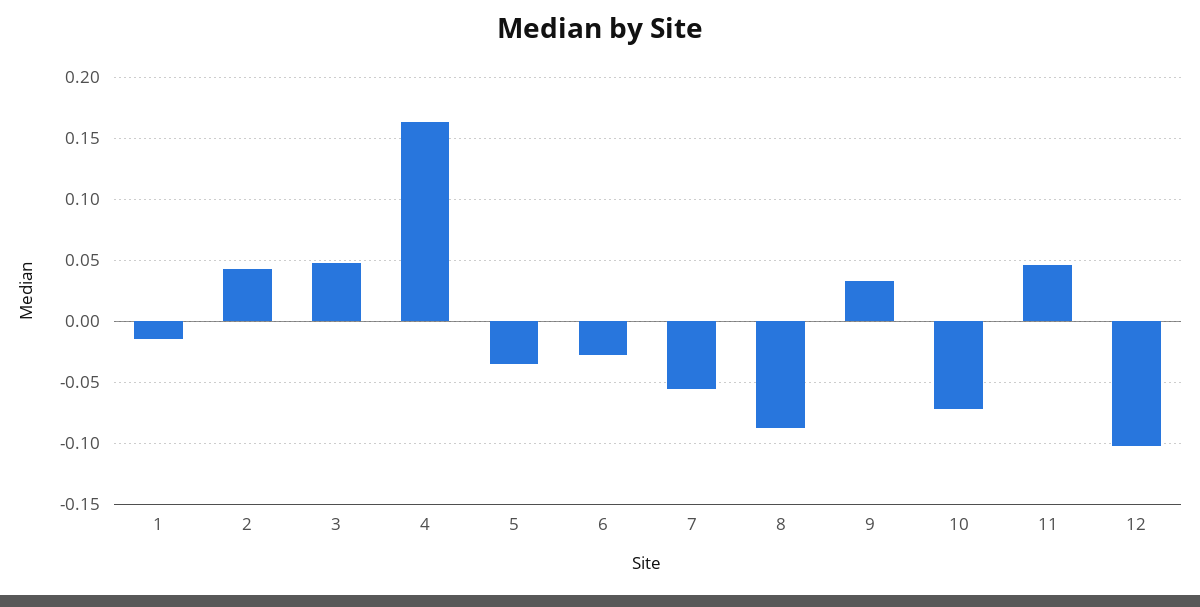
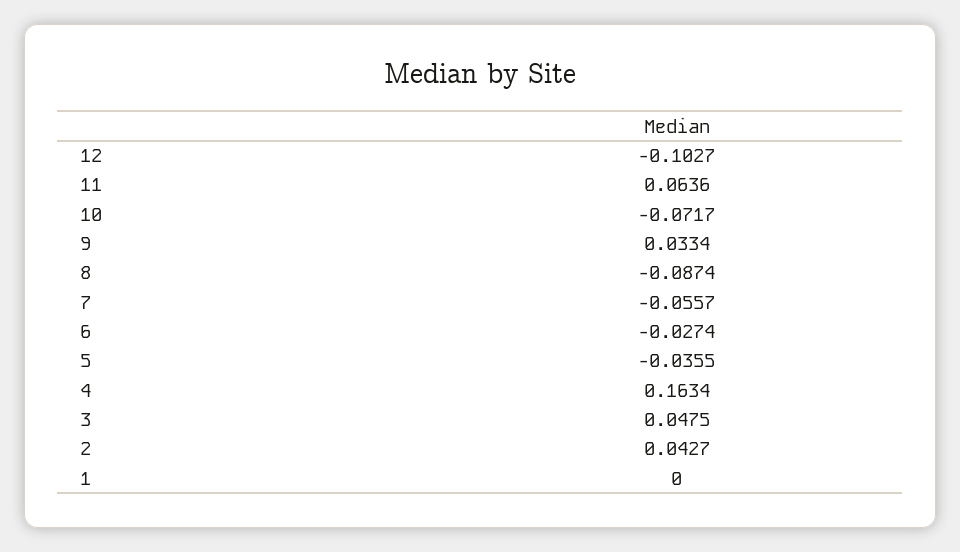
  {
-   "1": -0.015,
+   "1": 0,
    "2": 0.0427,
    "3": 0.0475,
    "4": 0.1634,
    "5": -0.0355,
    "6": -0.0274,
    "7": -0.0557,
    "8": -0.0874,
    "9": 0.0334,
    "10": -0.0717,
-   "11": 0.045,
+   "11": 0.0636,
    "12": -0.1027
  }

